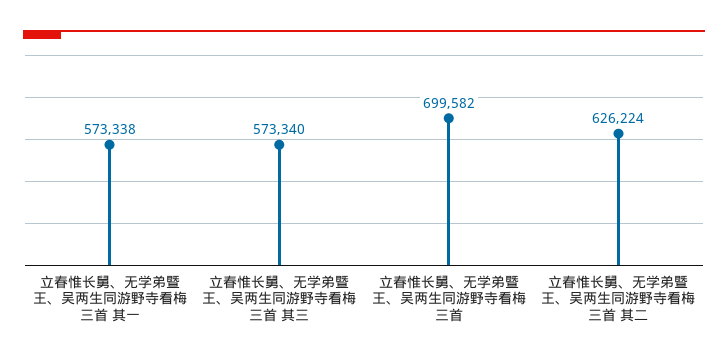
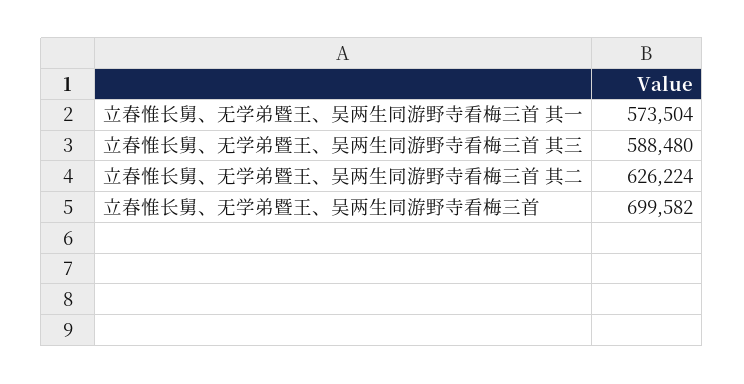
  {
-   "立春惟长舅、无学弟暨王、吴两生同游野寺看梅三首 其一": 573338,
+   "立春惟长舅、无学弟暨王、吴两生同游野寺看梅三首 其一": 573504,
-   "立春惟长舅、无学弟暨王、吴两生同游野寺看梅三首 其三": 573340,
+   "立春惟长舅、无学弟暨王、吴两生同游野寺看梅三首 其三": 588480,
    "立春惟长舅、无学弟暨王、吴两生同游野寺看梅三首": 699582,
    "立春惟长舅、无学弟暨王、吴两生同游野寺看梅三首 其二": 626224
  }

